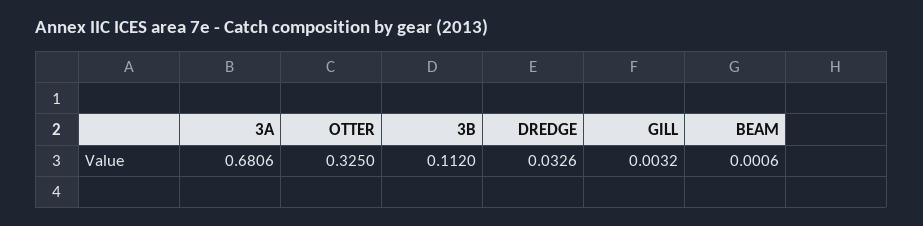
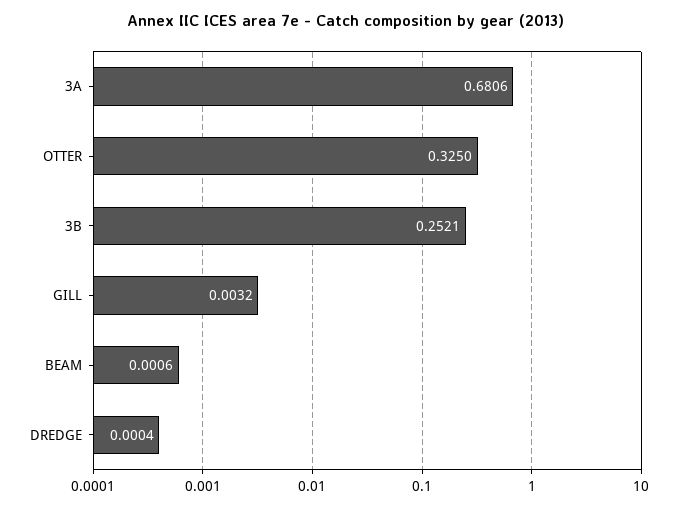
  {
    "3A": 0.6806,
    "OTTER": 0.325,
-   "3B": 0.112,
+   "3B": 0.2521,
-   "DREDGE": 0.0326,
+   "DREDGE": 0.0004,
    "GILL": 0.0032,
    "BEAM": 0.0006
  }

